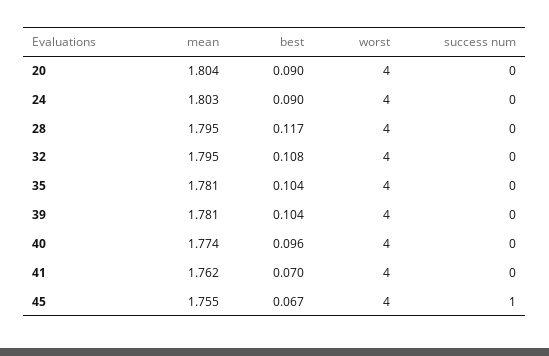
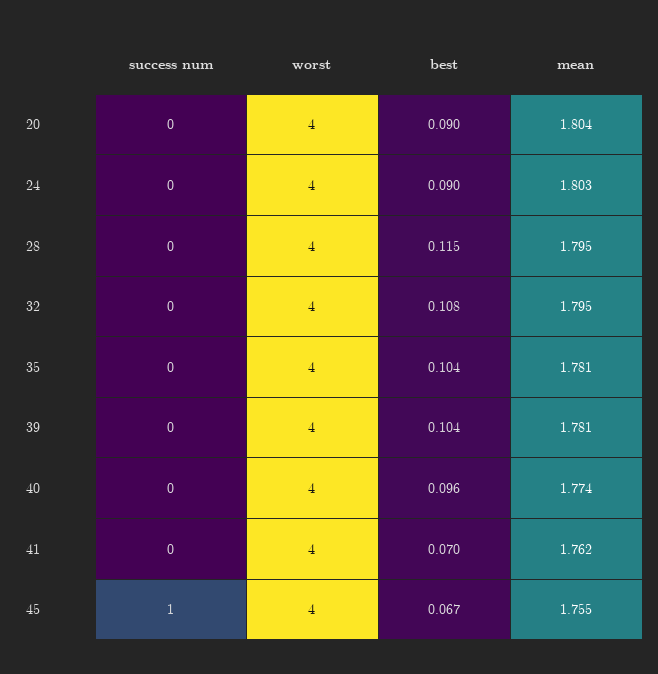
  {
    "mean": {
      "20": 1.804,
      "24": 1.803,
      "28": 1.795,
      "32": 1.795,
      "35": 1.781,
      "39": 1.781,
      "40": 1.774,
      "41": 1.762,
      "45": 1.755
    },
    "best": {
      "20": 0.09,
      "24": 0.09,
-     "28": 0.117,
+     "28": 0.115,
      "32": 0.108,
      "35": 0.104,
      "39": 0.104,
      "40": 0.096,
      "41": 0.07,
      "45": 0.067
    },
    "worst": {
      "20": 4,
      "24": 4,
      "28": 4,
      "32": 4,
      "35": 4,
      "39": 4,
      "40": 4,
      "41": 4,
      "45": 4
    },
    "success num": {
      "20": 0,
      "24": 0,
      "28": 0,
      "32": 0,
      "35": 0,
      "39": 0,
      "40": 0,
      "41": 0,
      "45": 1
    }
  }

